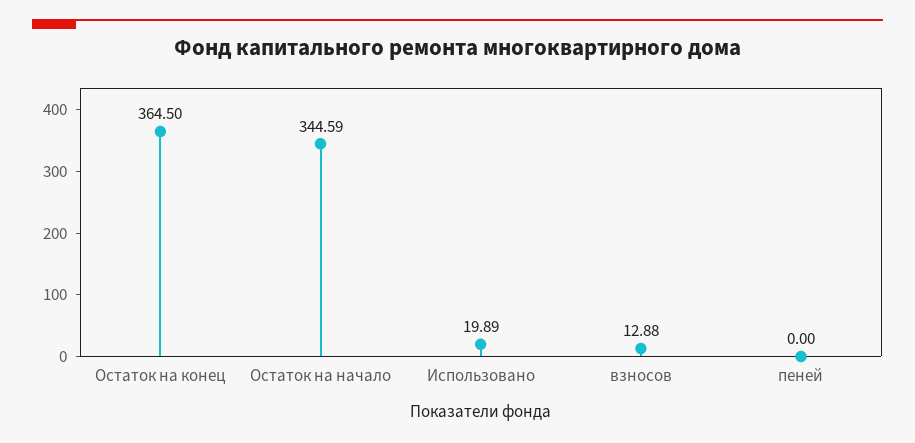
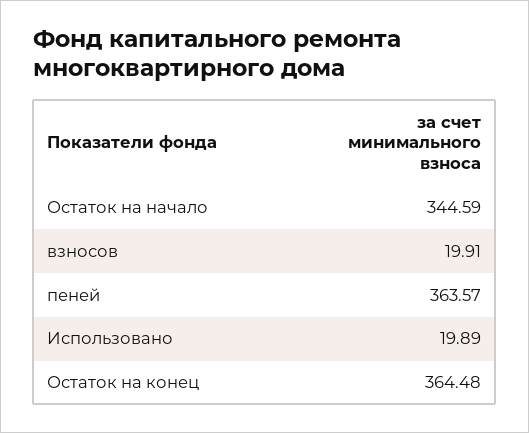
  {
-   "Остаток на конец": 364.5,
+   "Остаток на конец": 364.48,
    "Остаток на начало": 344.59,
    "Использовано": 19.89,
-   "взносов": 12.88,
+   "взносов": 19.91,
-   "пеней": 0
+   "пеней": 363.57
  }

